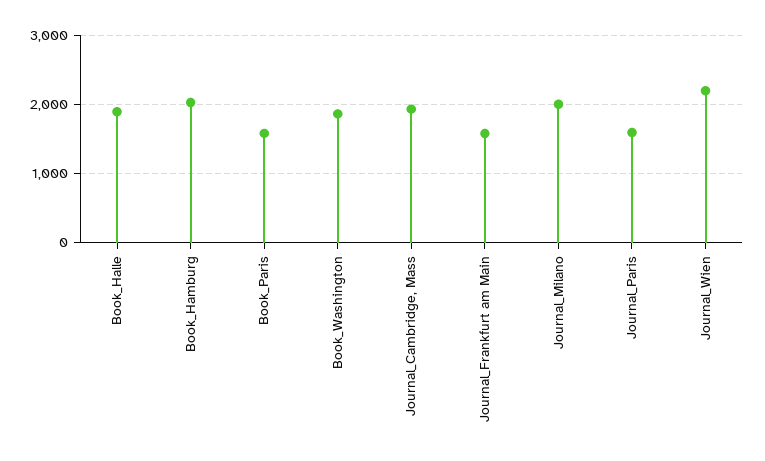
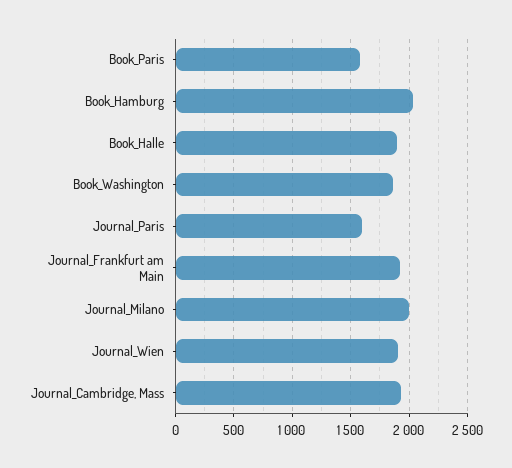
  {
    "Book_Halle": 1900,
    "Book_Hamburg": 2000,
    "Book_Paris": 1600,
    "Book_Washington": 1900,
    "Journal_Cambridge, Mass": 1900,
-   "Journal_Frankfurt am Main": 1600,
+   "Journal_Frankfurt am Main": 1900,
    "Journal_Milano": 2000,
    "Journal_Paris": 1600,
-   "Journal_Wien": 2200
+   "Journal_Wien": 1900
  }

